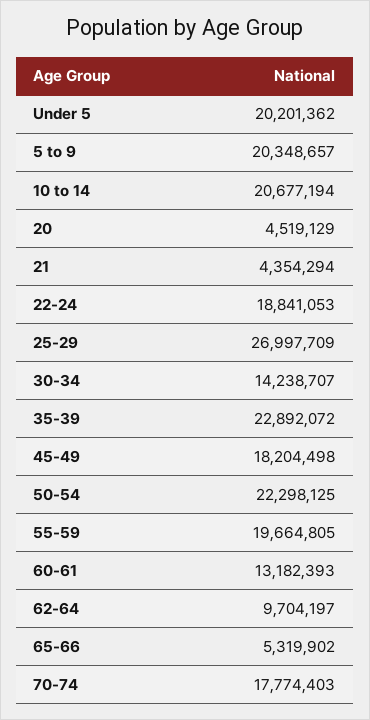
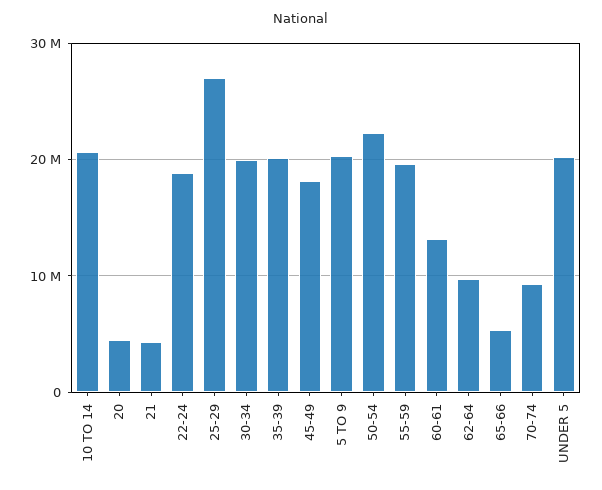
  {
    "Under 5": 20201362,
    "5 to 9": 20348657,
    "10 to 14": 20677194,
    "20": 4519129,
    "21": 4354294,
    "22-24": 18841053,
    "25-29": 26997709,
-   "30-34": 14238707,
+   "30-34": 20000000,
-   "35-39": 22892072,
+   "35-39": 20000000,
    "45-49": 18204498,
    "50-54": 22298125,
    "55-59": 19664805,
    "60-61": 13182393,
    "62-64": 9704197,
    "65-66": 5319902,
-   "70-74": 17774403
+   "70-74": 9000000
  }

